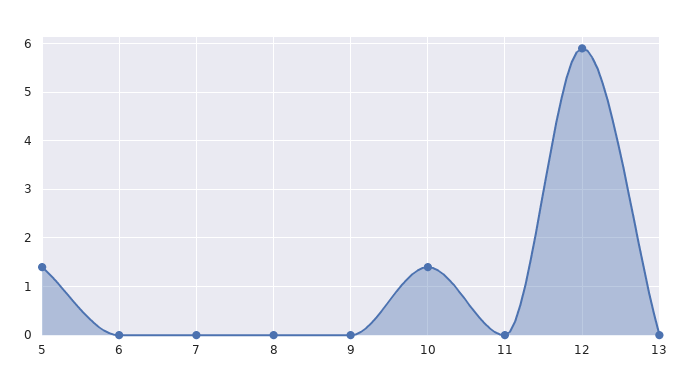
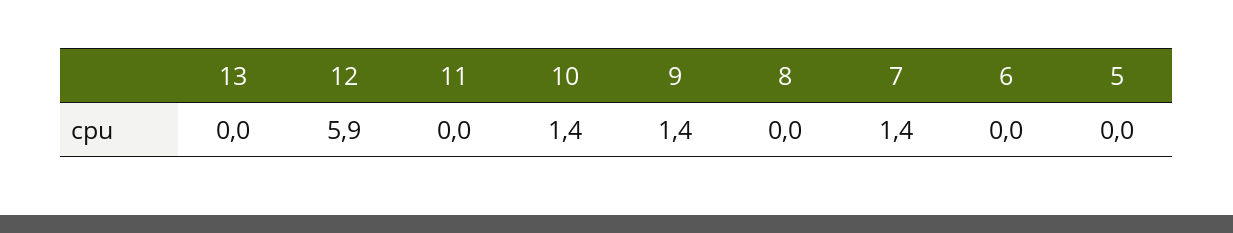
  {
-   "5": 1.5,
+   "5": 0,
    "6": 0,
-   "7": 0,
+   "7": 1.4,
    "8": 0,
-   "9": 0,
+   "9": 1.4,
    "10": 1.4,
    "11": 0,
    "12": 5.9,
    "13": 0
  }

